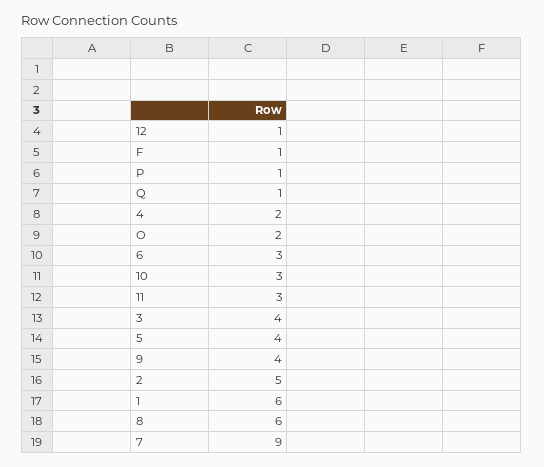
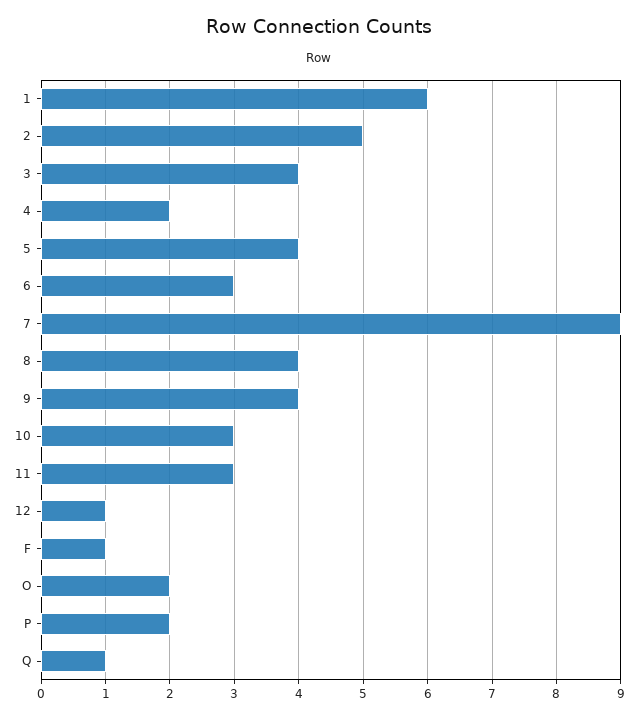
  {
    "12": 1,
    "F": 1,
-   "P": 1,
+   "P": 2,
    "Q": 1,
    "4": 2,
    "O": 2,
    "6": 3,
    "10": 3,
    "11": 3,
    "3": 4,
    "5": 4,
    "9": 4,
    "2": 5,
    "1": 6,
-   "8": 6,
+   "8": 4,
    "7": 9
  }

